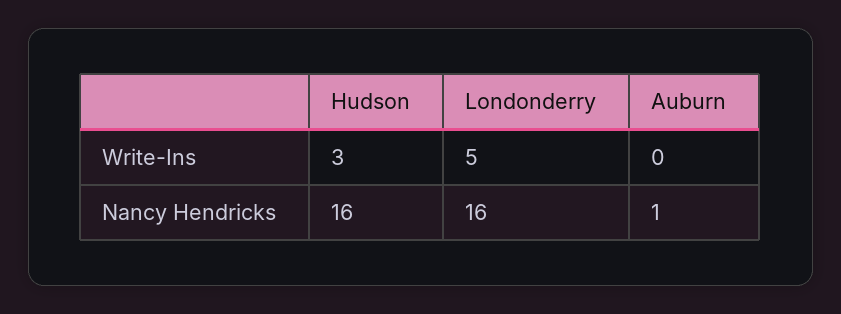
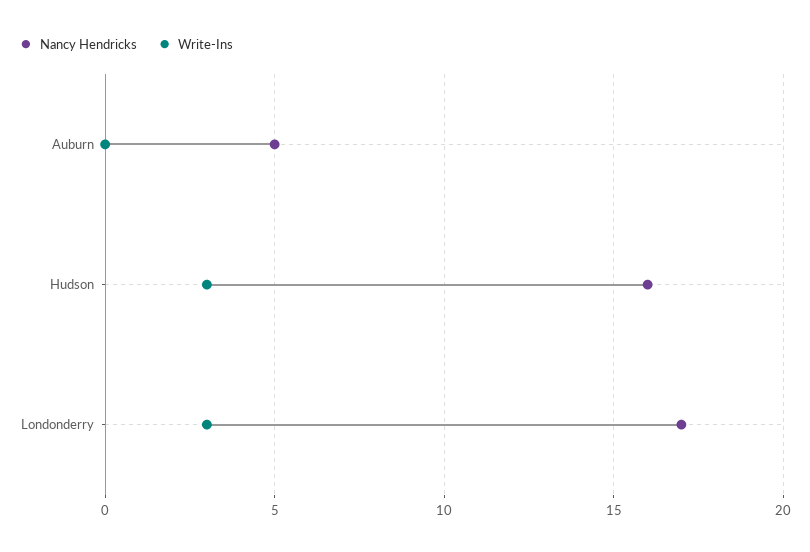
  {
    "Write-Ins": {
      "Hudson": 3,
-     "Londonderry": 5,
+     "Londonderry": 3,
      "Auburn": 0
    },
    "Nancy Hendricks": {
      "Hudson": 16,
-     "Londonderry": 16,
+     "Londonderry": 17,
-     "Auburn": 1
+     "Auburn": 5
    }
  }

